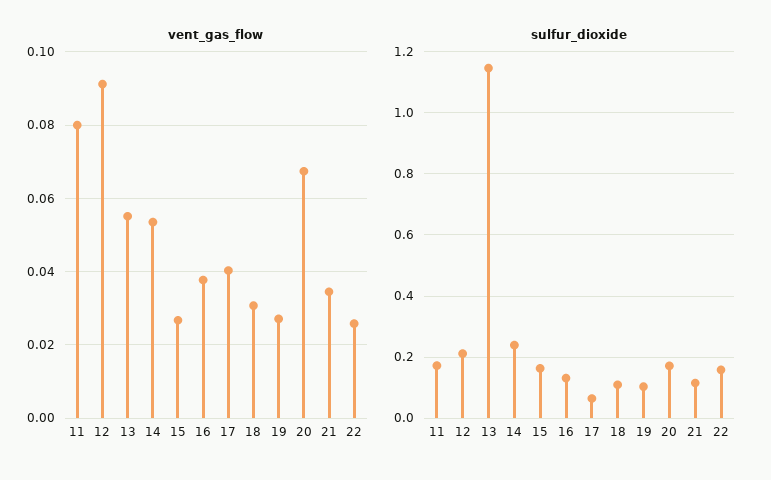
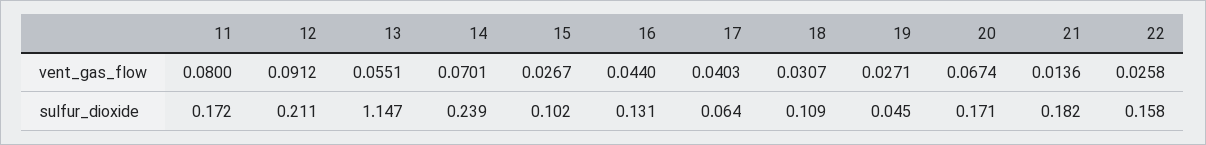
  {
    "vent_gas_flow": {
      "11": 0.08,
      "12": 0.0912,
      "13": 0.0551,
-     "14": 0.054,
+     "14": 0.0701,
      "15": 0.0267,
-     "16": 0.038,
+     "16": 0.044,
      "17": 0.0403,
      "18": 0.0307,
      "19": 0.0271,
      "20": 0.0674,
-     "21": 0.034,
+     "21": 0.0136,
      "22": 0.0258
    },
    "sulfur_dioxide": {
      "11": 0.172,
      "12": 0.211,
      "13": 1.147,
      "14": 0.239,
-     "15": 0.16,
+     "15": 0.102,
      "16": 0.131,
      "17": 0.064,
      "18": 0.109,
-     "19": 0.1,
+     "19": 0.045,
      "20": 0.171,
-     "21": 0.12,
+     "21": 0.182,
      "22": 0.158
    }
  }

